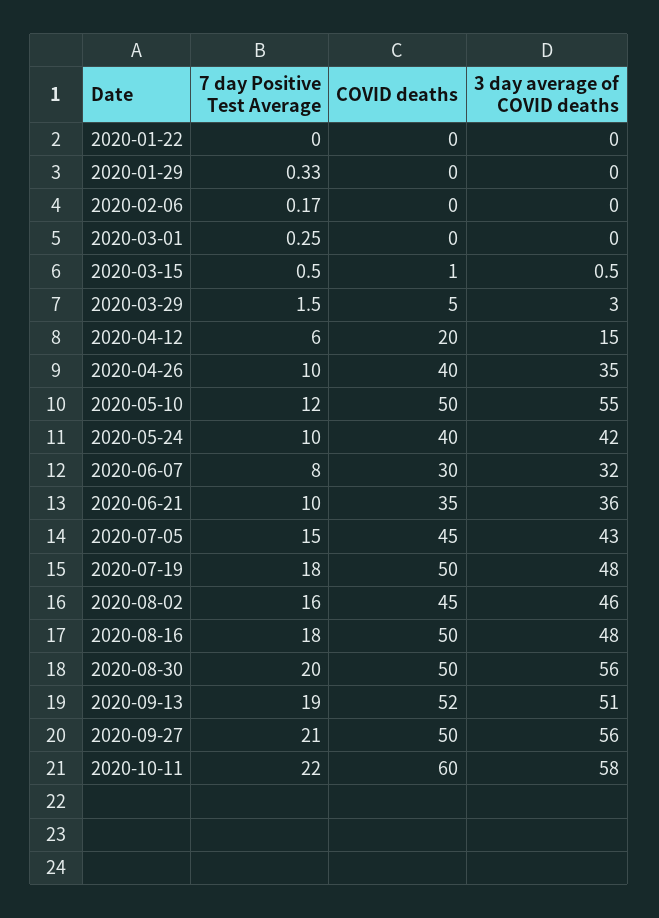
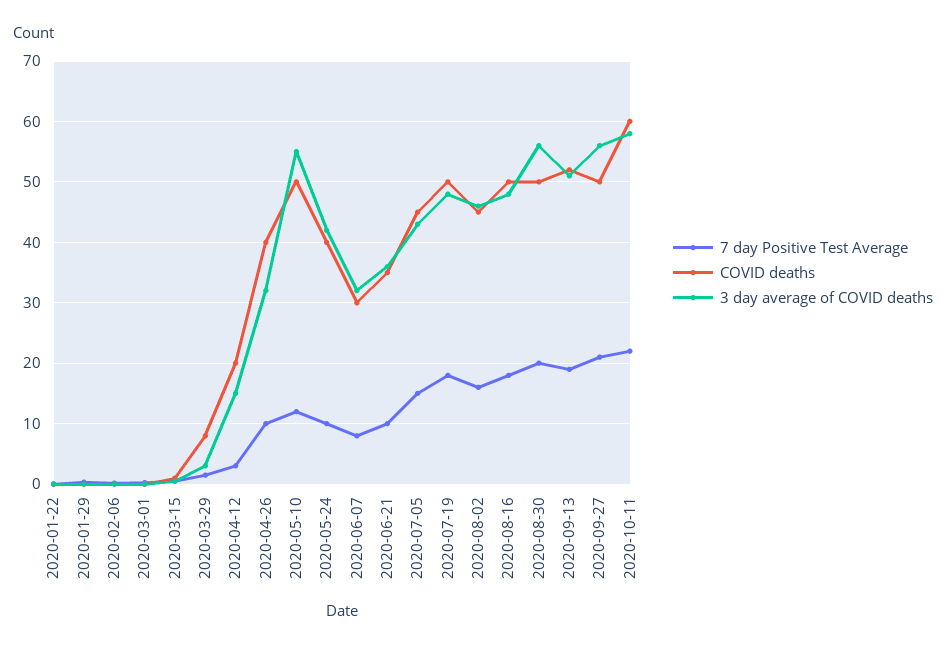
  {
    "7 day Positive Test Average": {
      "2020-01-22": 0,
      "2020-01-29": 0.33,
      "2020-02-06": 0.17,
      "2020-03-01": 0.25,
      "2020-03-15": 0.5,
      "2020-03-29": 1.5,
-     "2020-04-12": 6,
+     "2020-04-12": 3,
      "2020-04-26": 10,
      "2020-05-10": 12,
      "2020-05-24": 10,
      "2020-06-07": 8,
      "2020-06-21": 10,
      "2020-07-05": 15,
      "2020-07-19": 18,
      "2020-08-02": 16,
      "2020-08-16": 18,
      "2020-08-30": 20,
      "2020-09-13": 19,
      "2020-09-27": 21,
      "2020-10-11": 22
    },
    "COVID deaths": {
      "2020-01-22": 0,
      "2020-01-29": 0,
      "2020-02-06": 0,
      "2020-03-01": 0,
      "2020-03-15": 1,
-     "2020-03-29": 5,
+     "2020-03-29": 8,
      "2020-04-12": 20,
      "2020-04-26": 40,
      "2020-05-10": 50,
      "2020-05-24": 40,
      "2020-06-07": 30,
      "2020-06-21": 35,
      "2020-07-05": 45,
      "2020-07-19": 50,
      "2020-08-02": 45,
      "2020-08-16": 50,
      "2020-08-30": 50,
      "2020-09-13": 52,
      "2020-09-27": 50,
      "2020-10-11": 60
    },
    "3 day average of COVID deaths": {
      "2020-01-22": 0,
      "2020-01-29": 0,
      "2020-02-06": 0,
      "2020-03-01": 0,
      "2020-03-15": 0.5,
      "2020-03-29": 3,
      "2020-04-12": 15,
-     "2020-04-26": 35,
+     "2020-04-26": 32,
      "2020-05-10": 55,
      "2020-05-24": 42,
      "2020-06-07": 32,
      "2020-06-21": 36,
      "2020-07-05": 43,
      "2020-07-19": 48,
      "2020-08-02": 46,
      "2020-08-16": 48,
      "2020-08-30": 56,
      "2020-09-13": 51,
      "2020-09-27": 56,
      "2020-10-11": 58
    }
  }

